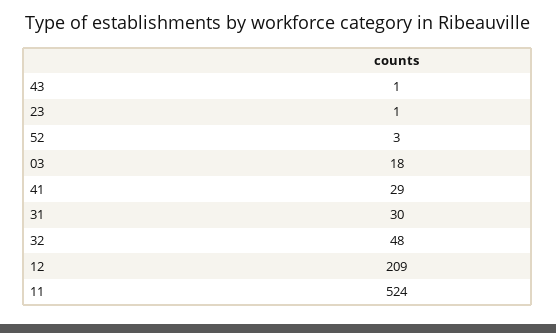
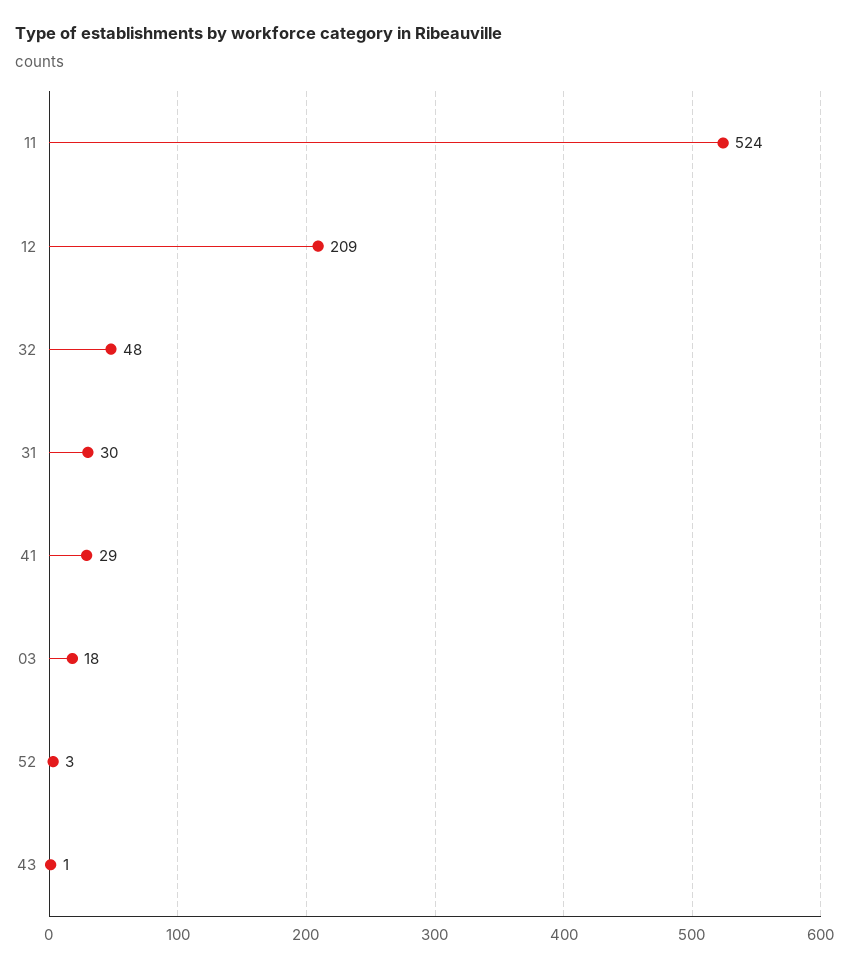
  {
    "43": 1,
-   "23": 1,
    "52": 3,
    "03": 18,
    "41": 29,
    "31": 30,
    "32": 48,
    "12": 209,
    "11": 524
  }

